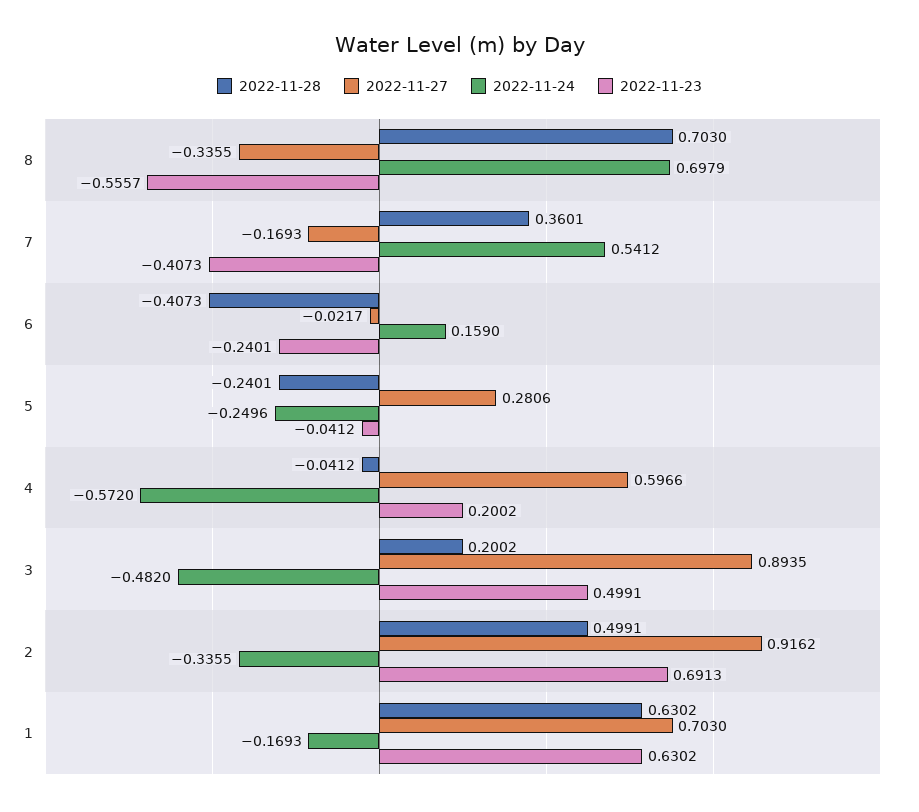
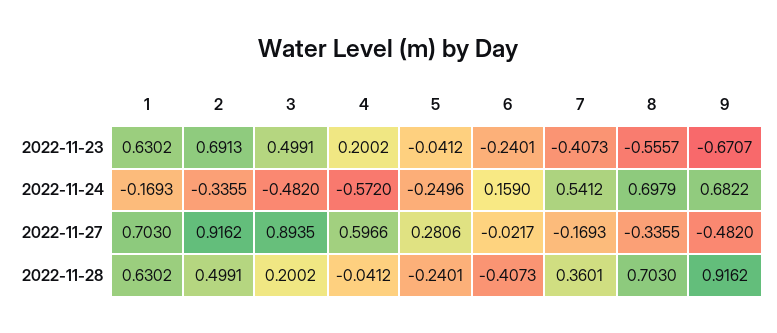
  {
    "2022-11-28": {
      "8": 0.703,
      "7": 0.3601,
      "6": -0.4073,
      "5": -0.2401,
      "4": -0.0412,
      "3": 0.2002,
      "2": 0.4991,
-     "1": 0.6302
+     "1": 0.6302,
+     "9": 0.9162
    },
    "2022-11-27": {
      "8": -0.3355,
      "7": -0.1693,
      "6": -0.0217,
      "5": 0.2806,
      "4": 0.5966,
      "3": 0.8935,
      "2": 0.9162,
-     "1": 0.703
+     "1": 0.703,
+     "9": -0.482
    },
    "2022-11-24": {
      "8": 0.6979,
      "7": 0.5412,
      "6": 0.159,
      "5": -0.2496,
      "4": -0.572,
      "3": -0.482,
      "2": -0.3355,
-     "1": -0.1693
+     "1": -0.1693,
+     "9": 0.6822
    },
    "2022-11-23": {
      "8": -0.5557,
      "7": -0.4073,
      "6": -0.2401,
      "5": -0.0412,
      "4": 0.2002,
      "3": 0.4991,
      "2": 0.6913,
-     "1": 0.6302
+     "1": 0.6302,
+     "9": -0.6707
    }
  }

